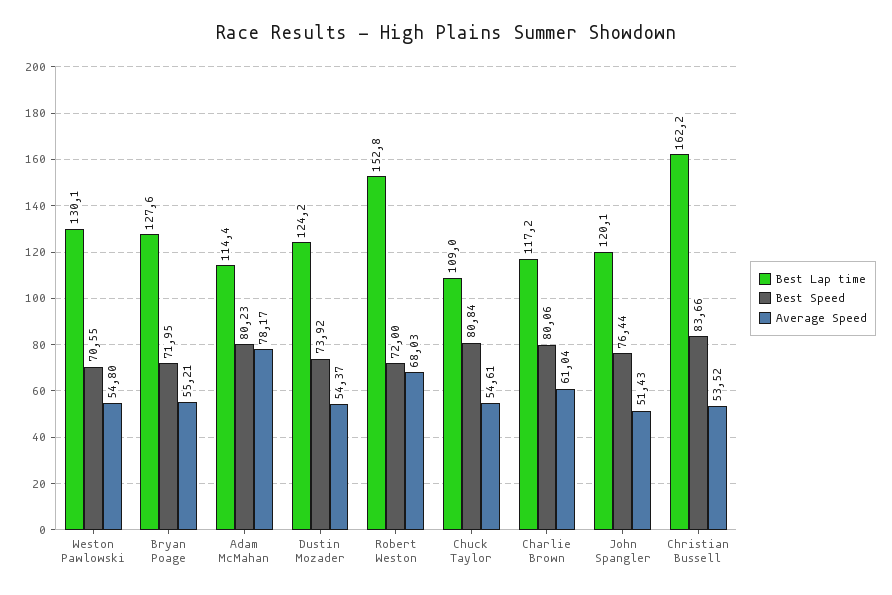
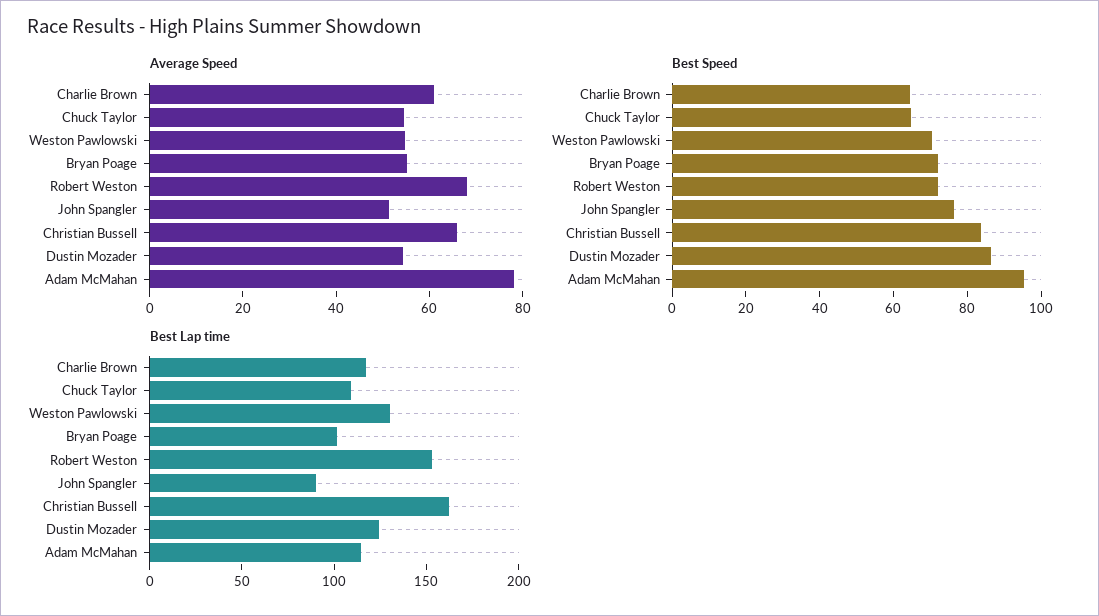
  {
    "Best Lap time": {
      "Weston Pawlowski": 130.1,
-     "Bryan Poage": 127.6,
+     "Bryan Poage": 100,
      "Adam McMahan": 114.4,
      "Dustin Mozader": 124.2,
      "Robert Weston": 152.8,
      "Chuck Taylor": 109,
      "Charlie Brown": 117.2,
-     "John Spangler": 120.1,
+     "John Spangler": 90,
      "Christian Bussell": 162.2
    },
    "Best Speed": {
      "Weston Pawlowski": 70.55,
      "Bryan Poage": 71.95,
-     "Adam McMahan": 80.23,
+     "Adam McMahan": 95,
-     "Dustin Mozader": 73.92,
+     "Dustin Mozader": 85,
      "Robert Weston": 72,
-     "Chuck Taylor": 80.84,
+     "Chuck Taylor": 65,
-     "Charlie Brown": 80.06,
+     "Charlie Brown": 65,
      "John Spangler": 76.44,
      "Christian Bussell": 83.66
    },
    "Average Speed": {
      "Weston Pawlowski": 54.8,
      "Bryan Poage": 55.21,
      "Adam McMahan": 78.17,
      "Dustin Mozader": 54.37,
      "Robert Weston": 68.03,
      "Chuck Taylor": 54.61,
      "Charlie Brown": 61.04,
      "John Spangler": 51.43,
-     "Christian Bussell": 53.52
+     "Christian Bussell": 65
    }
  }

